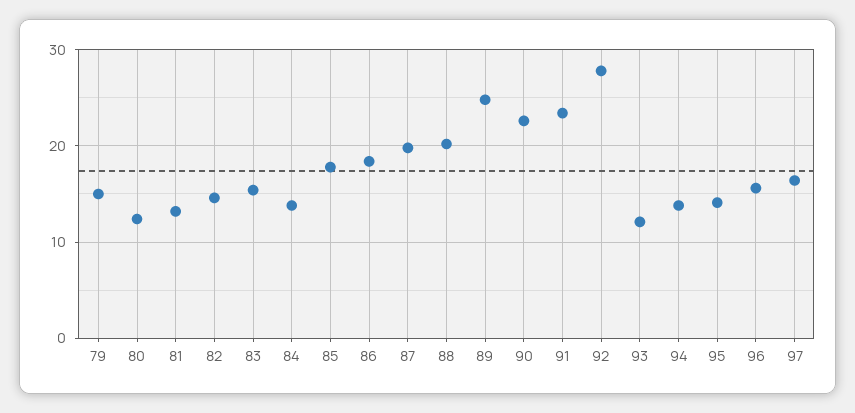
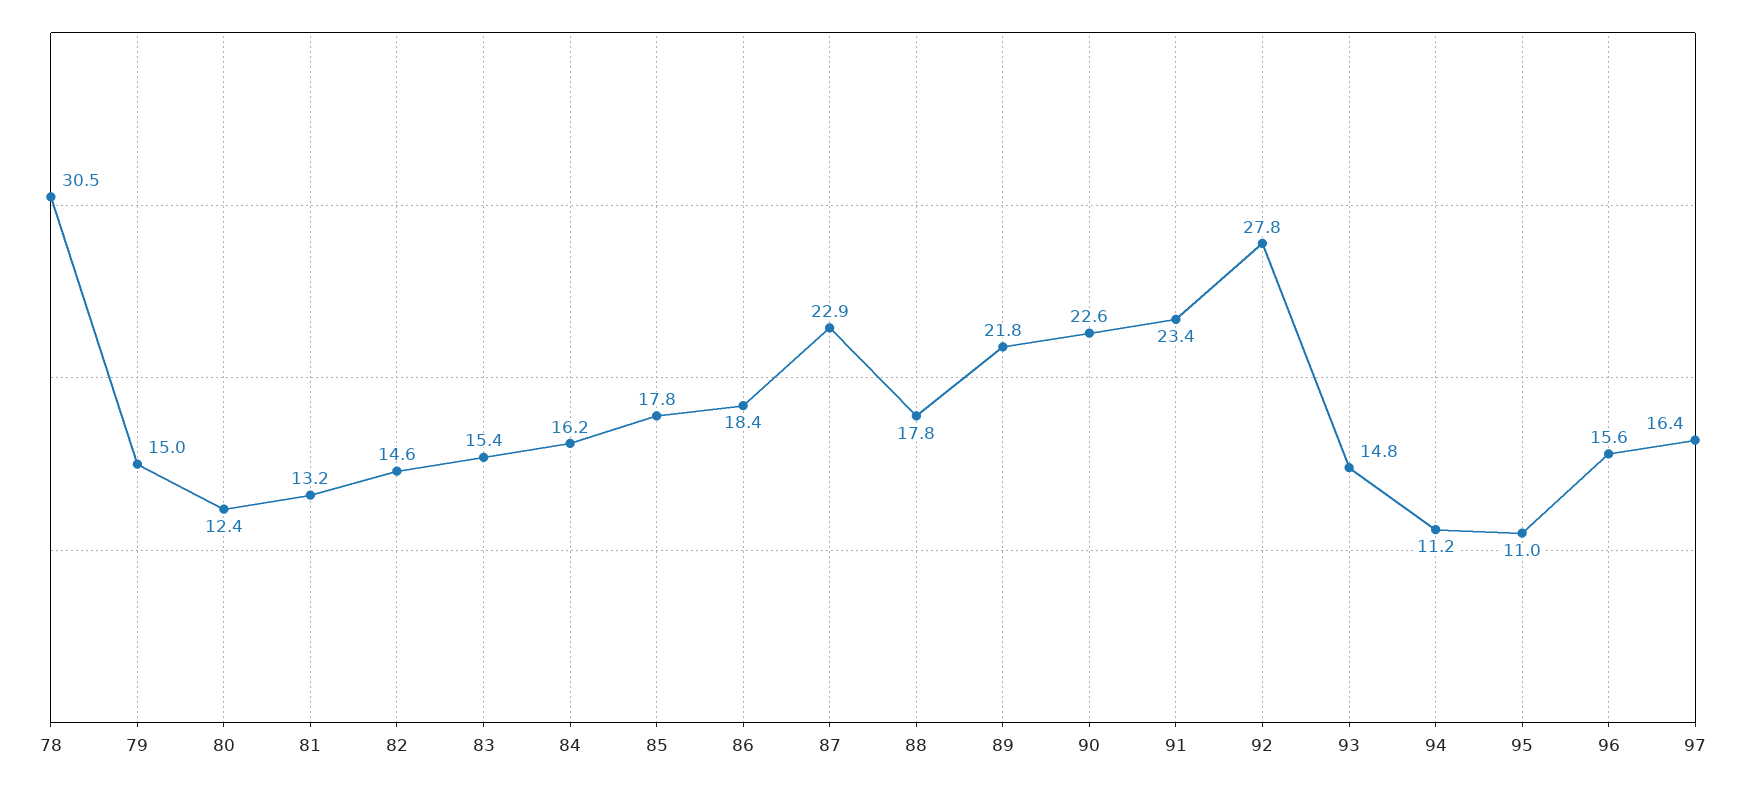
  {
    "79": 15,
    "80": 12.4,
    "81": 13.2,
    "82": 14.6,
    "83": 15.4,
-   "84": 14,
+   "84": 16.2,
    "85": 17.8,
    "86": 18.4,
-   "87": 20,
+   "87": 22.9,
-   "88": 20,
+   "88": 17.8,
-   "89": 25,
+   "89": 21.8,
    "90": 22.6,
    "91": 23.4,
    "92": 27.8,
-   "93": 12,
+   "93": 14.8,
-   "94": 14,
+   "94": 11.2,
-   "95": 14,
+   "95": 11,
    "96": 15.6,
-   "97": 16.4
+   "97": 16.4,
+   "78": 30.5
  }

